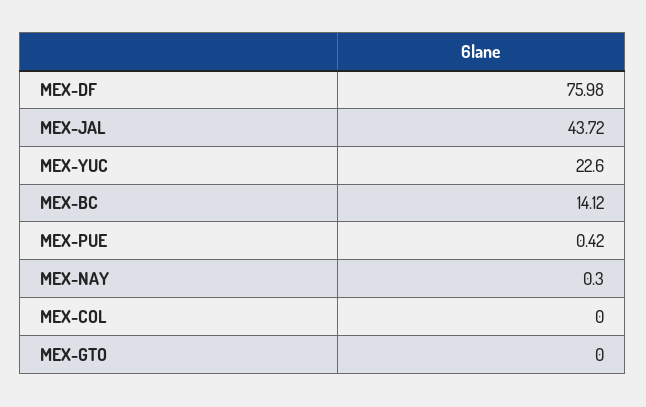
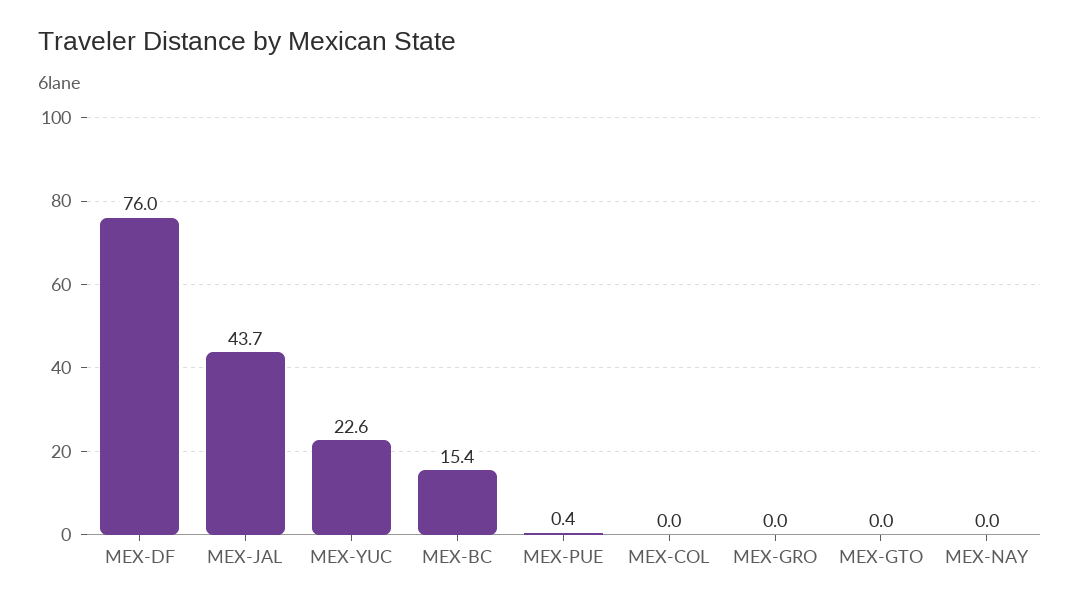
  {
    "MEX-DF": 75.98,
    "MEX-JAL": 43.72,
    "MEX-YUC": 22.6,
-   "MEX-BC": 14.12,
+   "MEX-BC": 15.4,
    "MEX-PUE": 0.42,
-   "MEX-NAY": 0.3,
+   "MEX-NAY": 0,
    "MEX-COL": 0,
-   "MEX-GTO": 0
+   "MEX-GTO": 0,
+   "MEX-GRO": 0
  }

